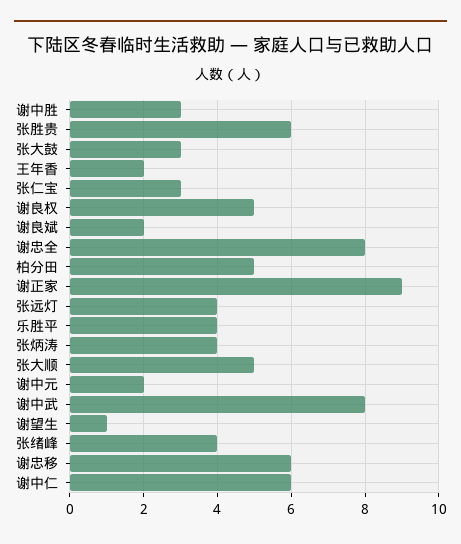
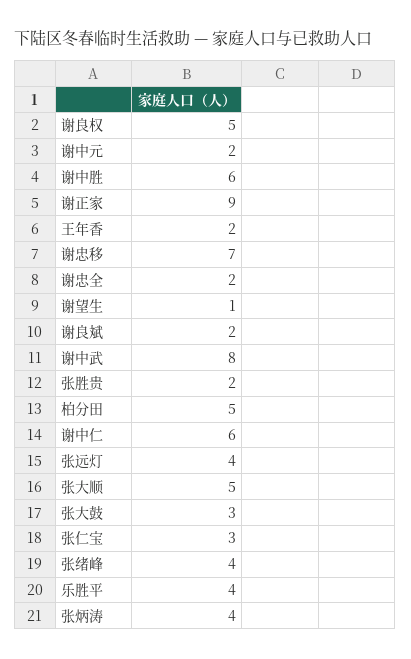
  {
-   "谢中胜": 3,
+   "谢中胜": 6,
-   "张胜贵": 6,
+   "张胜贵": 2,
    "张大鼓": 3,
    "王年香": 2,
    "张仁宝": 3,
    "谢良权": 5,
    "谢良斌": 2,
-   "谢忠全": 8,
+   "谢忠全": 2,
    "柏分田": 5,
    "谢正家": 9,
    "张远灯": 4,
    "乐胜平": 4,
    "张炳涛": 4,
    "张大顺": 5,
    "谢中元": 2,
    "谢中武": 8,
    "谢望生": 1,
    "张绪峰": 4,
-   "谢忠移": 6,
+   "谢忠移": 7,
    "谢中仁": 6
  }

